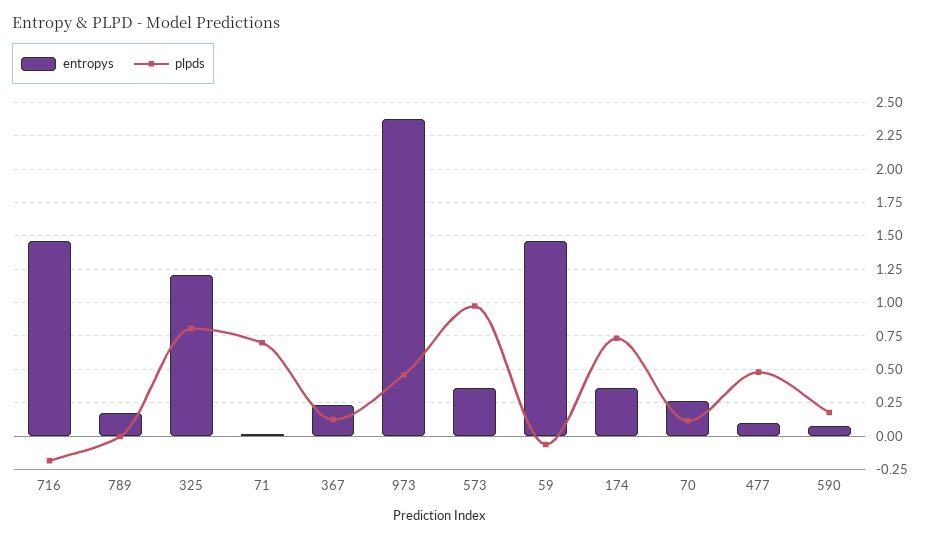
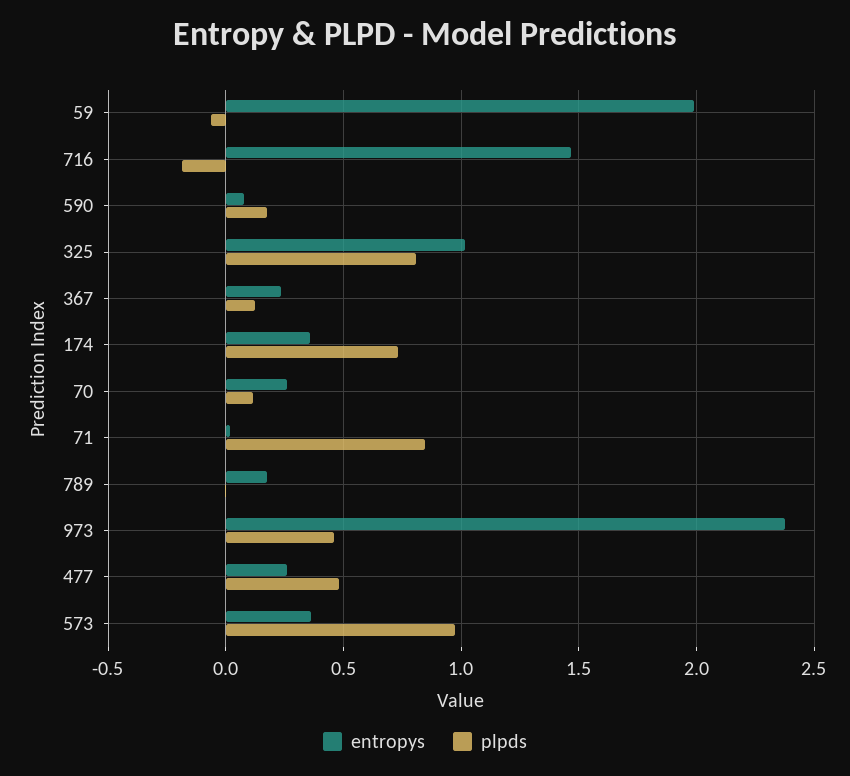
  {
    "entropys": {
      "716": 1.45,
      "789": 0.15,
-     "325": 1.2,
+     "325": 1,
      "71": 0,
      "367": 0.25,
      "973": 2.4,
      "573": 0.35,
-     "59": 1.45,
+     "59": 2,
      "174": 0.35,
      "70": 0.25,
-     "477": 0.1,
+     "477": 0.25,
      "590": 0.1
    },
    "plpds": {
      "716": -0.2,
      "789": 0,
      "325": 0.8,
-     "71": 0.7,
+     "71": 0.85,
      "367": 0.1,
      "973": 0.45,
      "573": 0.95,
      "59": -0.05,
      "174": 0.75,
      "70": 0.1,
      "477": 0.5,
      "590": 0.2
    }
  }

